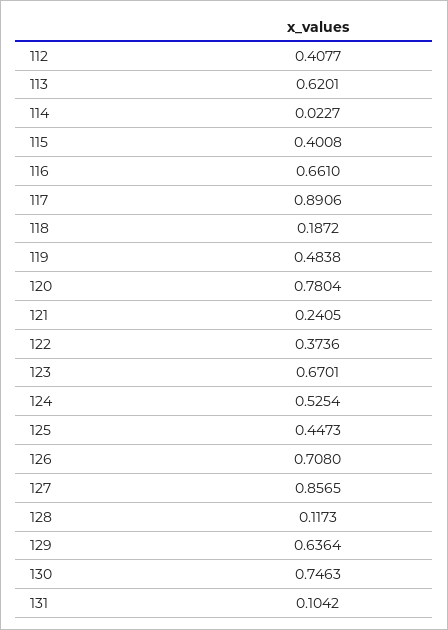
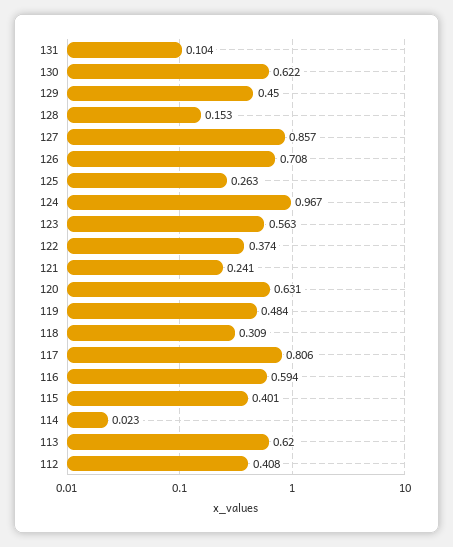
  {
    "112": 0.4077,
    "113": 0.6201,
    "114": 0.0227,
    "115": 0.4008,
-   "116": 0.661,
+   "116": 0.594,
-   "117": 0.8906,
+   "117": 0.806,
-   "118": 0.1872,
+   "118": 0.309,
    "119": 0.4838,
-   "120": 0.7804,
+   "120": 0.631,
    "121": 0.2405,
    "122": 0.3736,
-   "123": 0.6701,
+   "123": 0.563,
-   "124": 0.5254,
+   "124": 0.967,
-   "125": 0.4473,
+   "125": 0.263,
    "126": 0.708,
    "127": 0.8565,
-   "128": 0.1173,
+   "128": 0.153,
-   "129": 0.6364,
+   "129": 0.45,
-   "130": 0.7463,
+   "130": 0.622,
    "131": 0.1042
  }

